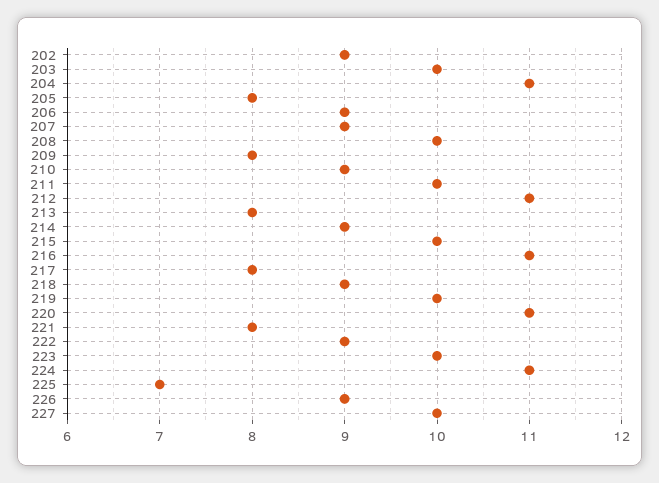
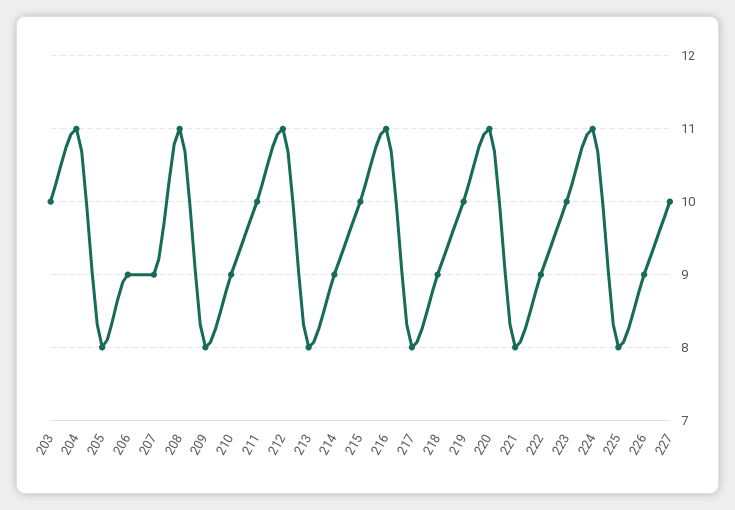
  {
-   "202": 9,
    "203": 10,
    "204": 11,
    "205": 8,
    "206": 9,
    "207": 9,
-   "208": 10,
+   "208": 11,
    "209": 8,
    "210": 9,
    "211": 10,
    "212": 11,
    "213": 8,
    "214": 9,
    "215": 10,
    "216": 11,
    "217": 8,
    "218": 9,
    "219": 10,
    "220": 11,
    "221": 8,
    "222": 9,
    "223": 10,
    "224": 11,
-   "225": 7,
+   "225": 8,
    "226": 9,
    "227": 10
  }

